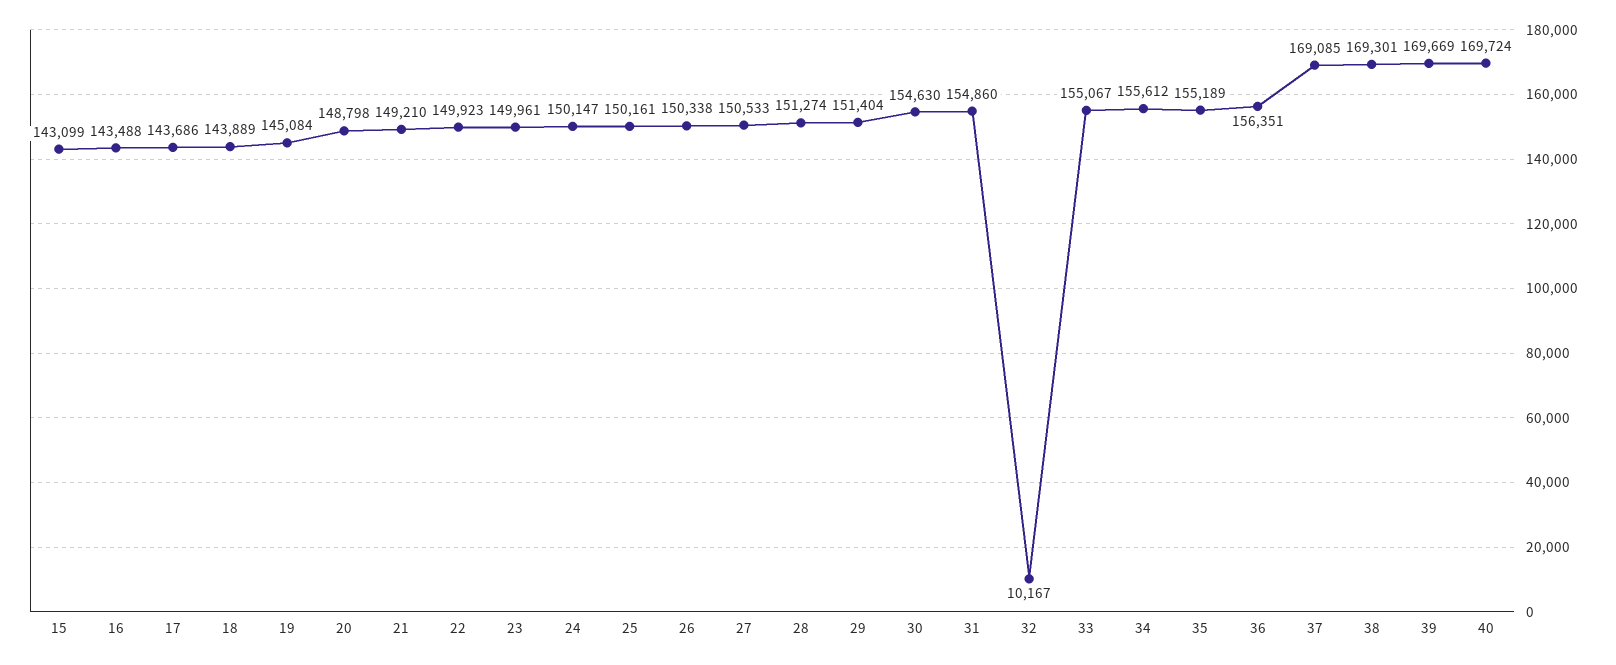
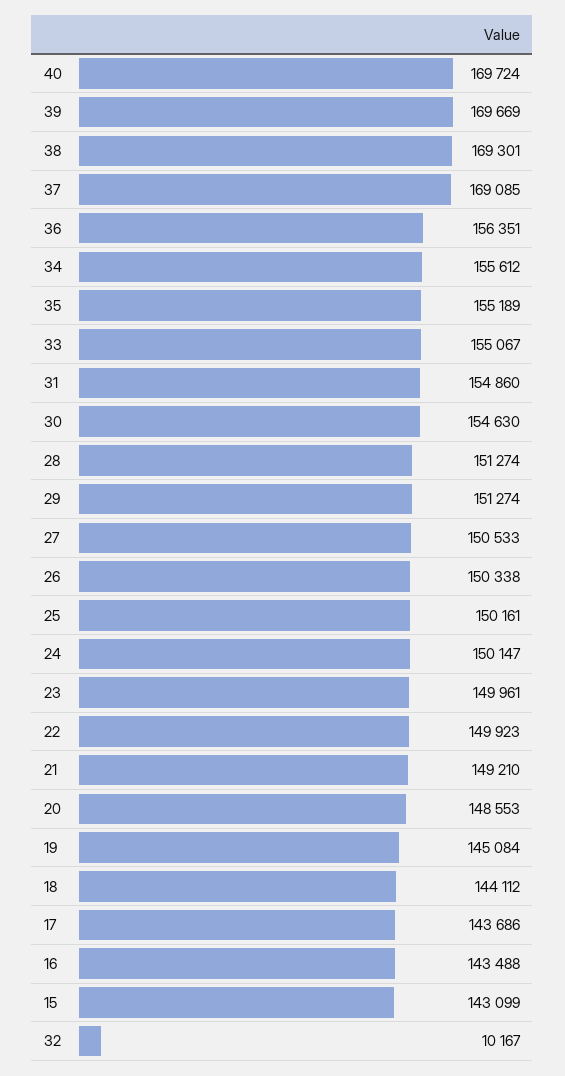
  {
    "15": 143099,
    "16": 143488,
    "17": 143686,
-   "18": 143889,
+   "18": 144112,
    "19": 145084,
-   "20": 148798,
+   "20": 148553,
    "21": 149210,
    "22": 149923,
    "23": 149961,
    "24": 150147,
    "25": 150161,
    "26": 150338,
    "27": 150533,
    "28": 151274,
-   "29": 151404,
+   "29": 151274,
    "30": 154630,
    "31": 154860,
    "32": 10167,
    "33": 155067,
    "34": 155612,
    "35": 155189,
    "36": 156351,
    "37": 169085,
    "38": 169301,
    "39": 169669,
    "40": 169724
  }

